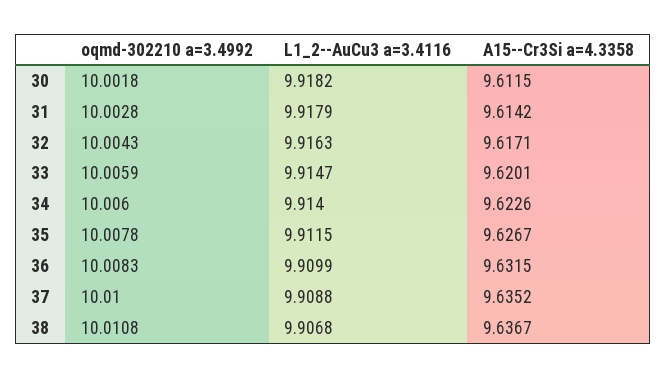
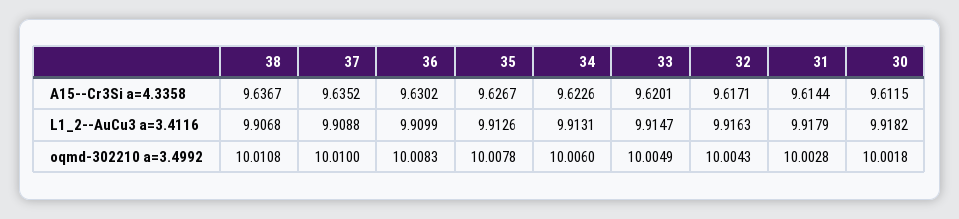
  {
    "oqmd-302210 a=3.4992": {
      "30": 10.0018,
      "31": 10.0028,
      "32": 10.0043,
-     "33": 10.0059,
+     "33": 10.0049,
      "34": 10.006,
      "35": 10.0078,
      "36": 10.0083,
      "37": 10.01,
      "38": 10.0108
    },
    "L1_2--AuCu3 a=3.4116": {
      "30": 9.9182,
      "31": 9.9179,
      "32": 9.9163,
      "33": 9.9147,
-     "34": 9.914,
+     "34": 9.9131,
-     "35": 9.9115,
+     "35": 9.9126,
      "36": 9.9099,
      "37": 9.9088,
      "38": 9.9068
    },
    "A15--Cr3Si a=4.3358": {
      "30": 9.6115,
-     "31": 9.6142,
+     "31": 9.6144,
      "32": 9.6171,
      "33": 9.6201,
      "34": 9.6226,
      "35": 9.6267,
-     "36": 9.6315,
+     "36": 9.6302,
      "37": 9.6352,
      "38": 9.6367
    }
  }

